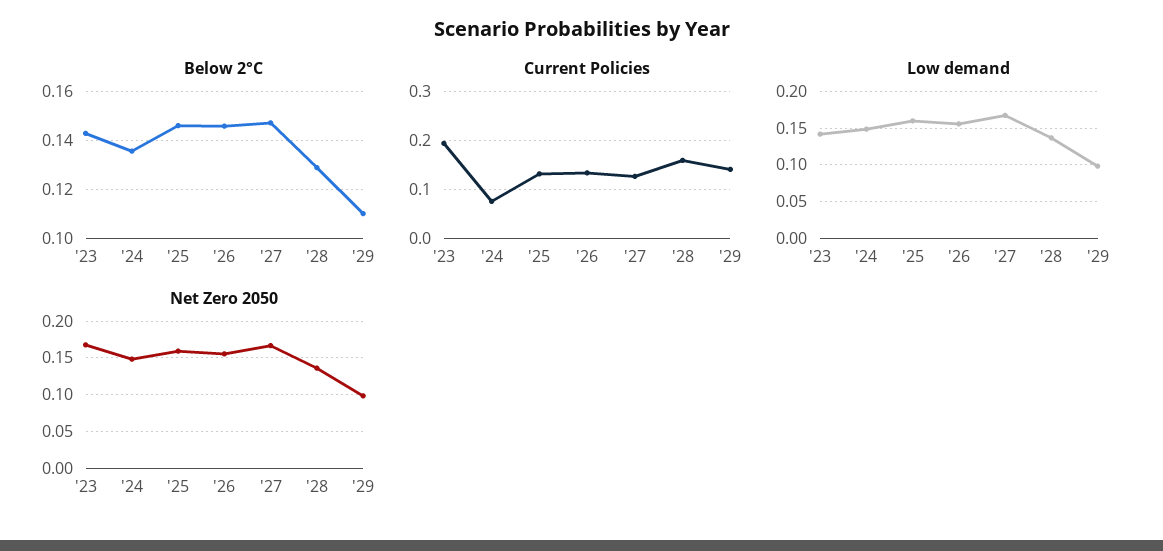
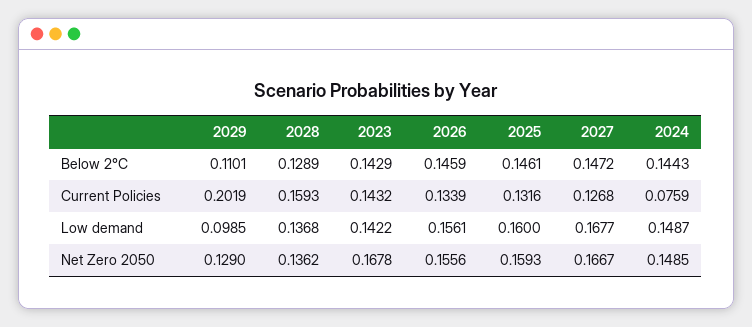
  {
    "Below 2°C": {
      "'23": 0.1429,
-     "'24": 0.135,
+     "'24": 0.1443,
      "'25": 0.1461,
      "'26": 0.1459,
      "'27": 0.1472,
      "'28": 0.1289,
      "'29": 0.1101
    },
    "Current Policies": {
-     "'23": 0.2,
+     "'23": 0.1432,
      "'24": 0.0759,
      "'25": 0.1316,
      "'26": 0.1339,
      "'27": 0.1268,
      "'28": 0.1593,
-     "'29": 0.14
+     "'29": 0.2019
    },
    "Low demand": {
      "'23": 0.1422,
      "'24": 0.1487,
      "'25": 0.16,
      "'26": 0.1561,
      "'27": 0.1677,
      "'28": 0.1368,
      "'29": 0.0985
    },
    "Net Zero 2050": {
      "'23": 0.1678,
      "'24": 0.1485,
      "'25": 0.1593,
      "'26": 0.1556,
      "'27": 0.1667,
      "'28": 0.1362,
-     "'29": 0.1
+     "'29": 0.129
    }
  }

